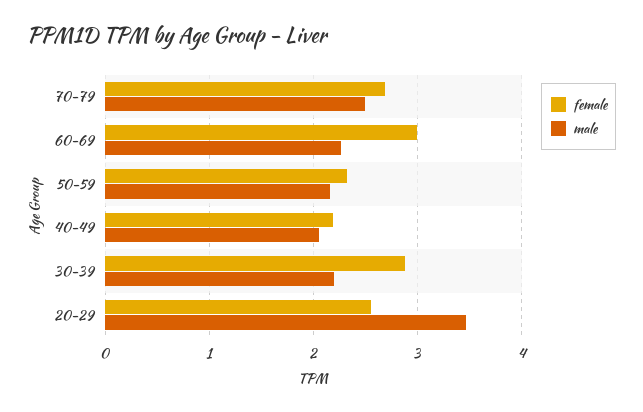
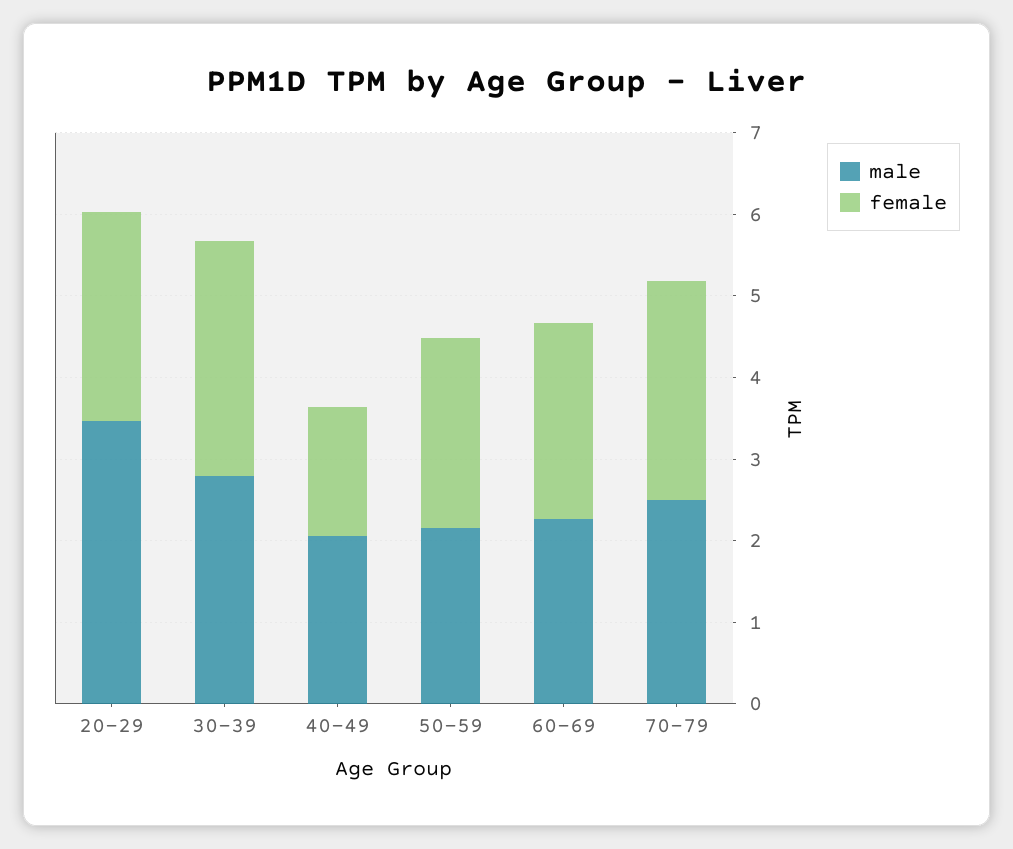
  {
    "female": {
      "70-79": 2.7,
-     "60-69": 3,
+     "60-69": 2.4,
      "50-59": 2.3,
-     "40-49": 2.2,
+     "40-49": 1.6,
      "30-39": 2.9,
      "20-29": 2.6
    },
    "male": {
      "70-79": 2.5,
      "60-69": 2.3,
      "50-59": 2.2,
      "40-49": 2.1,
-     "30-39": 2.2,
+     "30-39": 2.8,
      "20-29": 3.5
    }
  }

